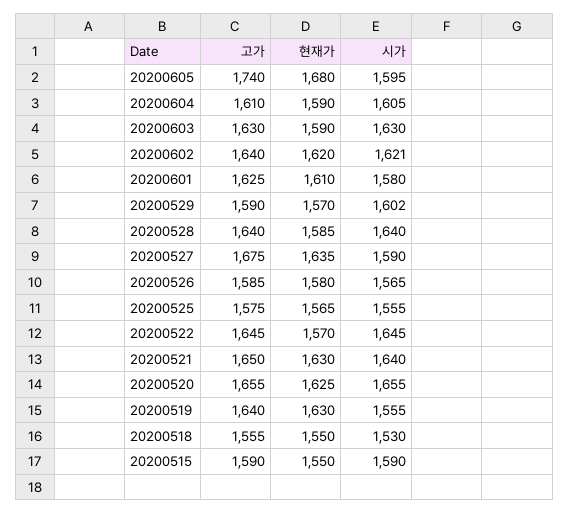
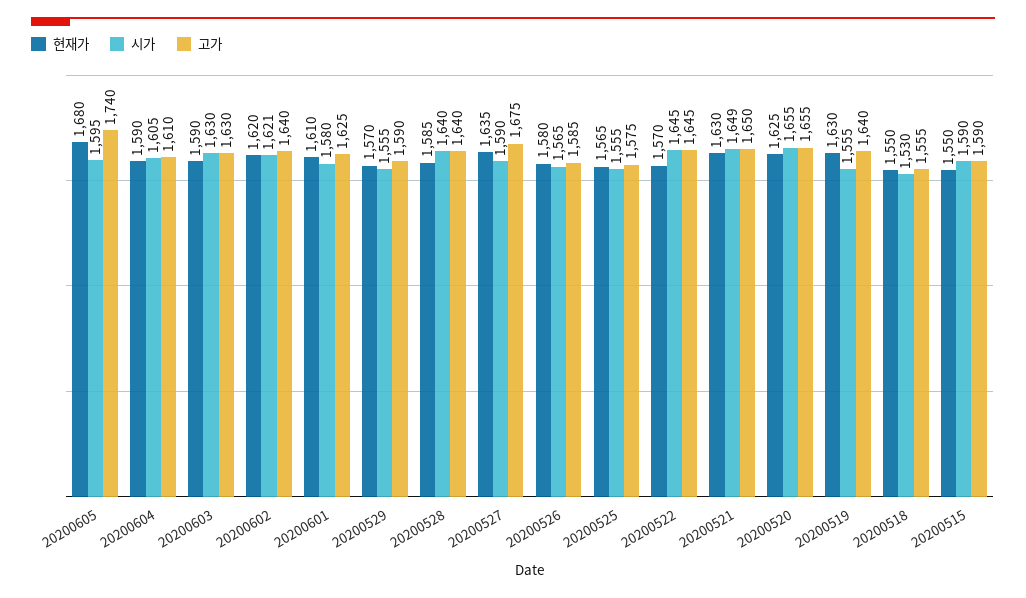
  {
    "고가": {
      "20200605": 1740,
      "20200604": 1610,
      "20200603": 1630,
      "20200602": 1640,
      "20200601": 1625,
      "20200529": 1590,
      "20200528": 1640,
      "20200527": 1675,
      "20200526": 1585,
      "20200525": 1575,
      "20200522": 1645,
      "20200521": 1650,
      "20200520": 1655,
      "20200519": 1640,
      "20200518": 1555,
      "20200515": 1590
    },
    "현재가": {
      "20200605": 1680,
      "20200604": 1590,
      "20200603": 1590,
      "20200602": 1620,
      "20200601": 1610,
      "20200529": 1570,
      "20200528": 1585,
      "20200527": 1635,
      "20200526": 1580,
      "20200525": 1565,
      "20200522": 1570,
      "20200521": 1630,
      "20200520": 1625,
      "20200519": 1630,
      "20200518": 1550,
      "20200515": 1550
    },
    "시가": {
      "20200605": 1595,
      "20200604": 1605,
      "20200603": 1630,
      "20200602": 1621,
      "20200601": 1580,
-     "20200529": 1602,
+     "20200529": 1555,
      "20200528": 1640,
      "20200527": 1590,
      "20200526": 1565,
      "20200525": 1555,
      "20200522": 1645,
-     "20200521": 1640,
+     "20200521": 1649,
      "20200520": 1655,
      "20200519": 1555,
      "20200518": 1530,
      "20200515": 1590
    }
  }

